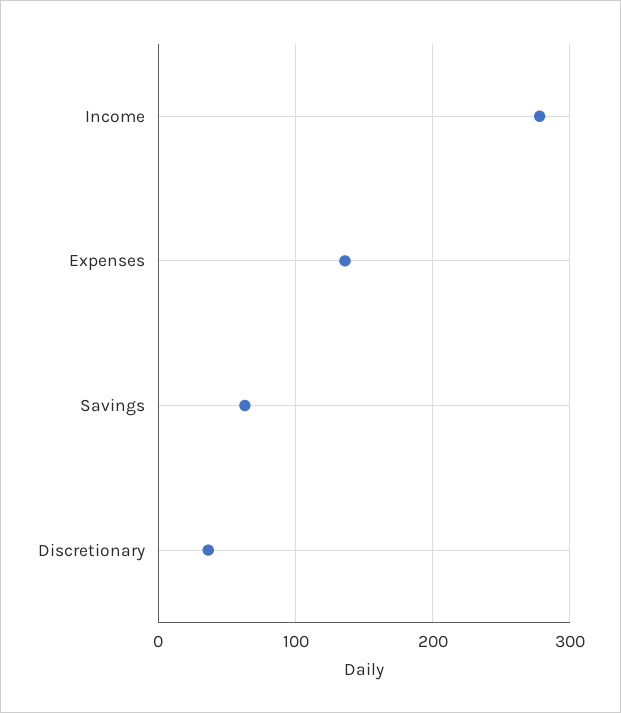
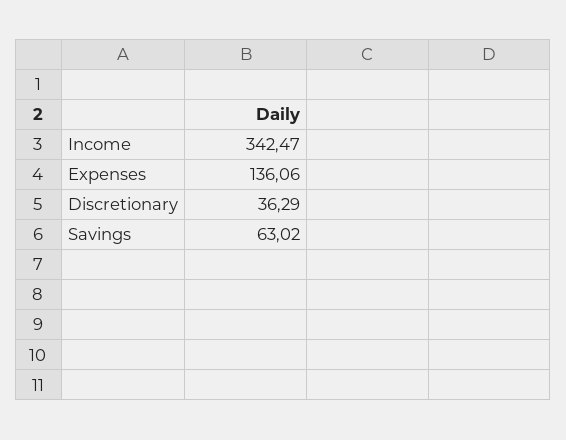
  {
-   "Income": 280,
+   "Income": 342.47,
    "Expenses": 136.06,
    "Savings": 63.02,
    "Discretionary": 36.29
  }

